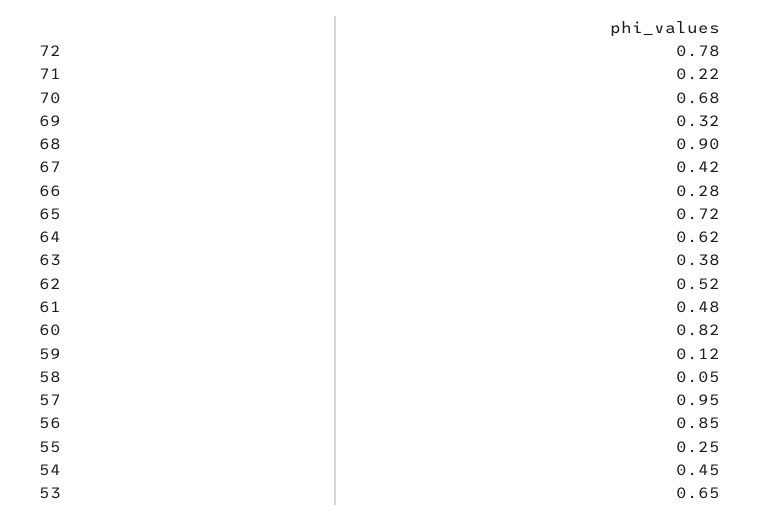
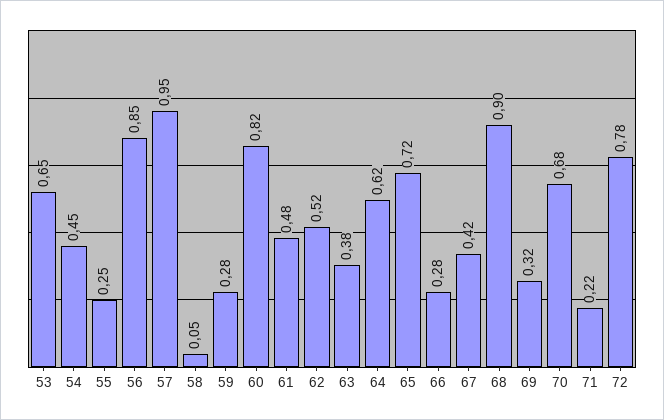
  {
    "72": 0.78,
    "71": 0.22,
    "70": 0.68,
    "69": 0.32,
    "68": 0.9,
    "67": 0.42,
    "66": 0.28,
    "65": 0.72,
    "64": 0.62,
    "63": 0.38,
    "62": 0.52,
    "61": 0.48,
    "60": 0.82,
-   "59": 0.12,
+   "59": 0.28,
    "58": 0.05,
    "57": 0.95,
    "56": 0.85,
    "55": 0.25,
    "54": 0.45,
    "53": 0.65
  }

